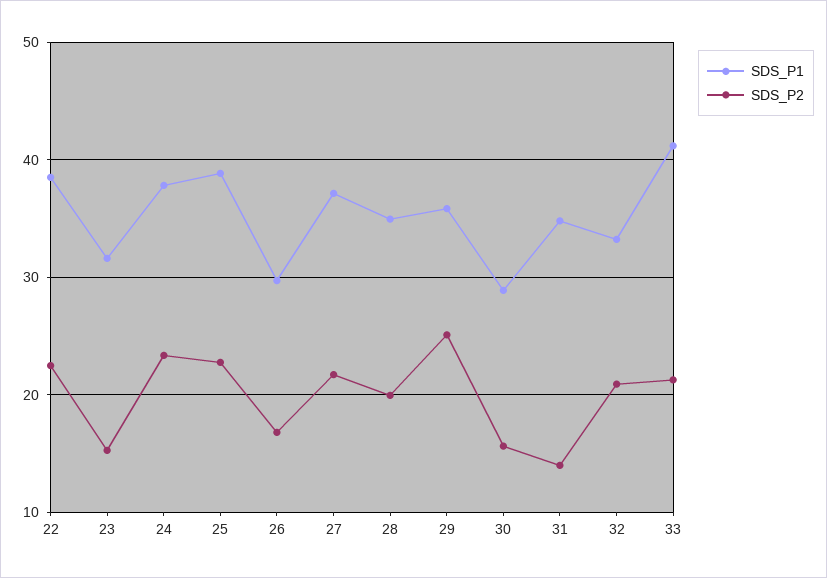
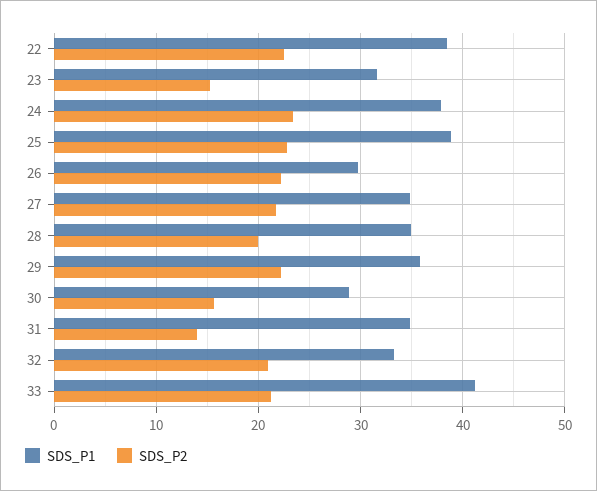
  {
    "SDS_P1": {
      "22": 39,
      "23": 32,
      "24": 38,
      "25": 39,
      "26": 30,
-     "27": 37,
+     "27": 35,
      "28": 35,
      "29": 36,
      "30": 29,
      "31": 35,
      "32": 33,
      "33": 41
    },
    "SDS_P2": {
      "22": 22,
      "23": 15,
      "24": 23,
      "25": 23,
-     "26": 17,
+     "26": 22,
      "27": 22,
      "28": 20,
-     "29": 25,
+     "29": 22,
      "30": 16,
      "31": 14,
      "32": 21,
      "33": 21
    }
  }

